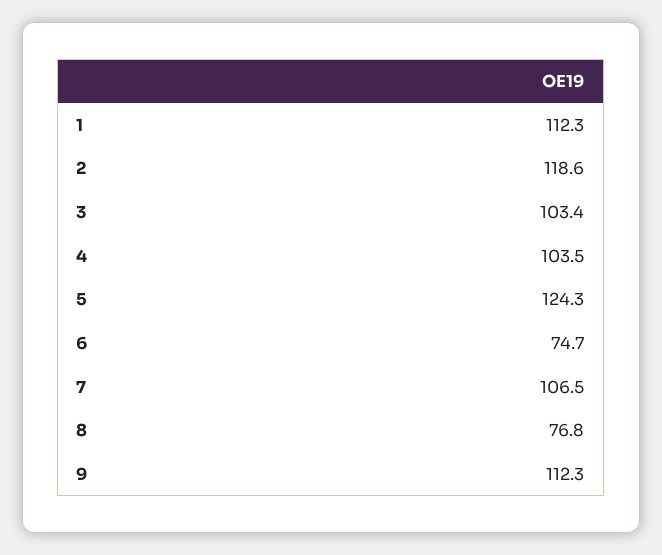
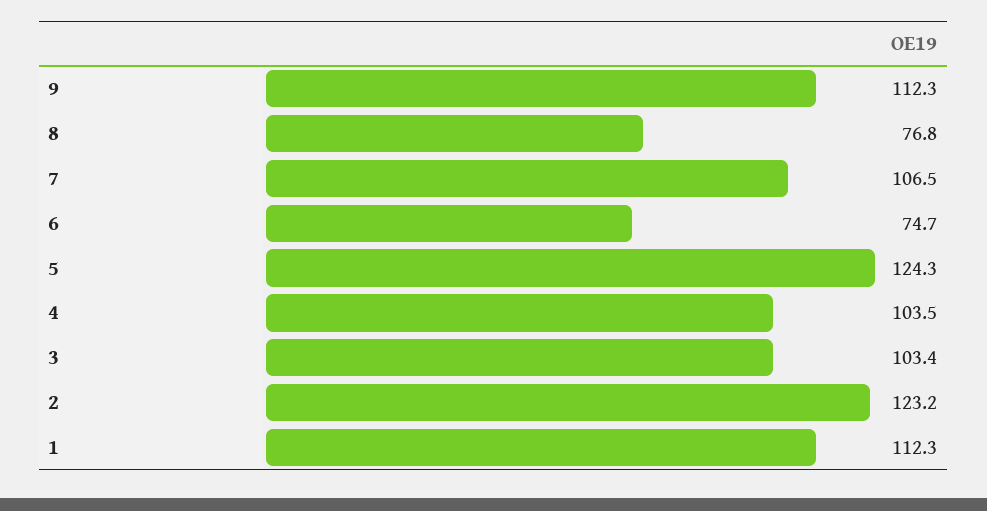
  {
    "1": 112.3,
-   "2": 118.6,
+   "2": 123.2,
    "3": 103.4,
    "4": 103.5,
    "5": 124.3,
    "6": 74.7,
    "7": 106.5,
    "8": 76.8,
    "9": 112.3
  }

